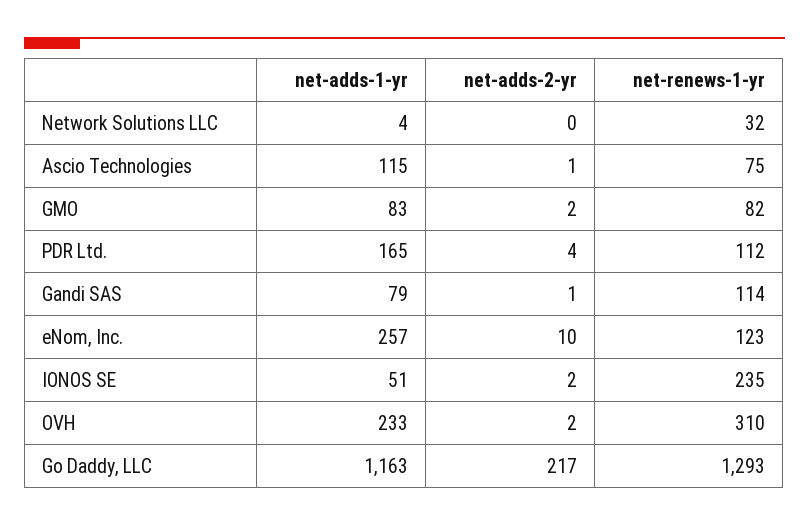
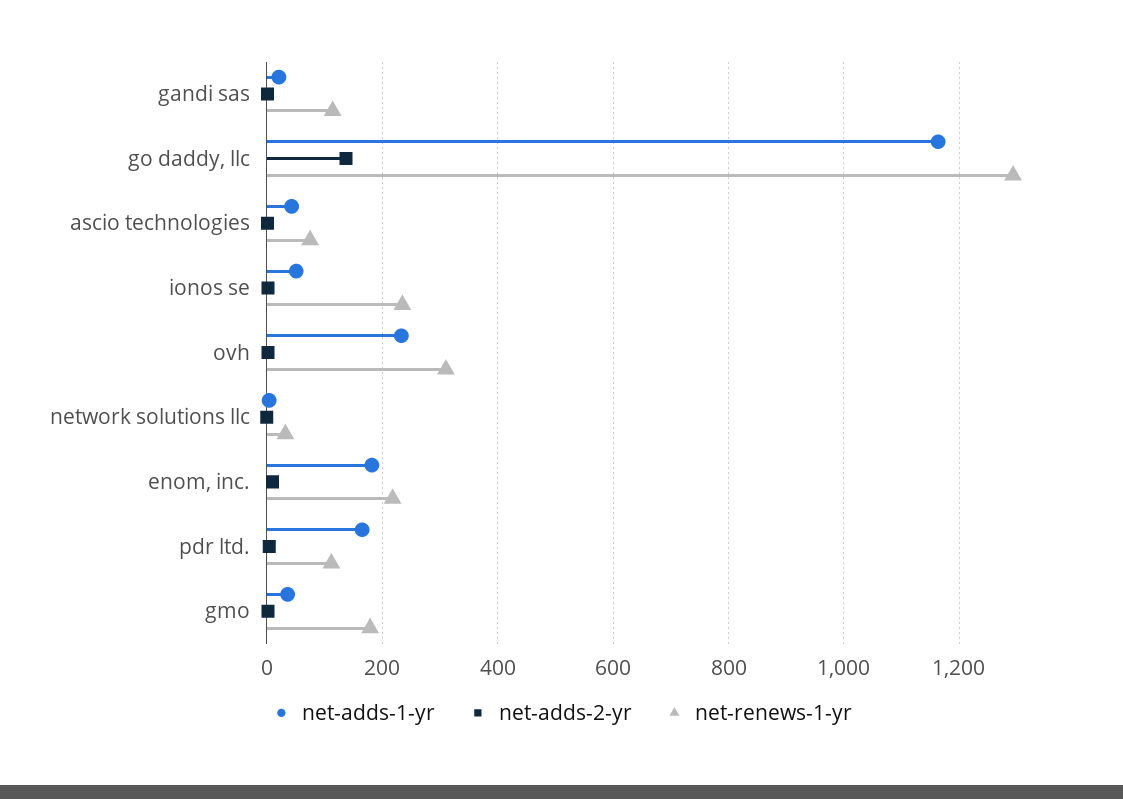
  {
    "net-adds-1-yr": {
      "Network Solutions LLC": 4,
-     "Ascio Technologies": 115,
+     "Ascio Technologies": 40,
-     "GMO": 83,
+     "GMO": 40,
      "PDR Ltd.": 165,
-     "Gandi SAS": 79,
+     "Gandi SAS": 20,
-     "eNom, Inc.": 257,
+     "eNom, Inc.": 180,
      "IONOS SE": 51,
      "OVH": 233,
      "Go Daddy, LLC": 1163
    },
    "net-adds-2-yr": {
      "Network Solutions LLC": 0,
      "Ascio Technologies": 1,
      "GMO": 2,
      "PDR Ltd.": 4,
      "Gandi SAS": 1,
      "eNom, Inc.": 10,
      "IONOS SE": 2,
      "OVH": 2,
-     "Go Daddy, LLC": 217
+     "Go Daddy, LLC": 140
    },
    "net-renews-1-yr": {
      "Network Solutions LLC": 32,
      "Ascio Technologies": 75,
-     "GMO": 82,
+     "GMO": 180,
      "PDR Ltd.": 112,
      "Gandi SAS": 114,
-     "eNom, Inc.": 123,
+     "eNom, Inc.": 220,
      "IONOS SE": 235,
      "OVH": 310,
      "Go Daddy, LLC": 1293
    }
  }

